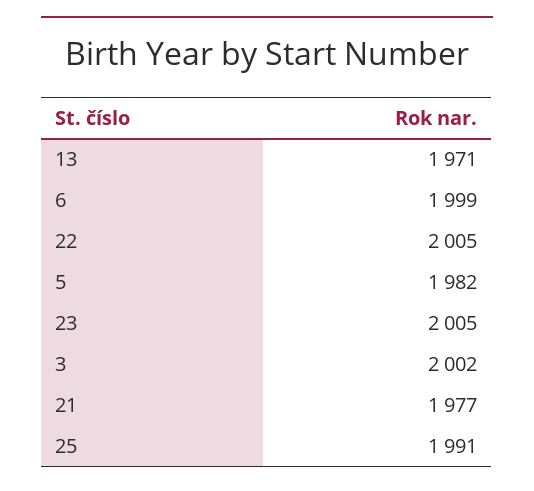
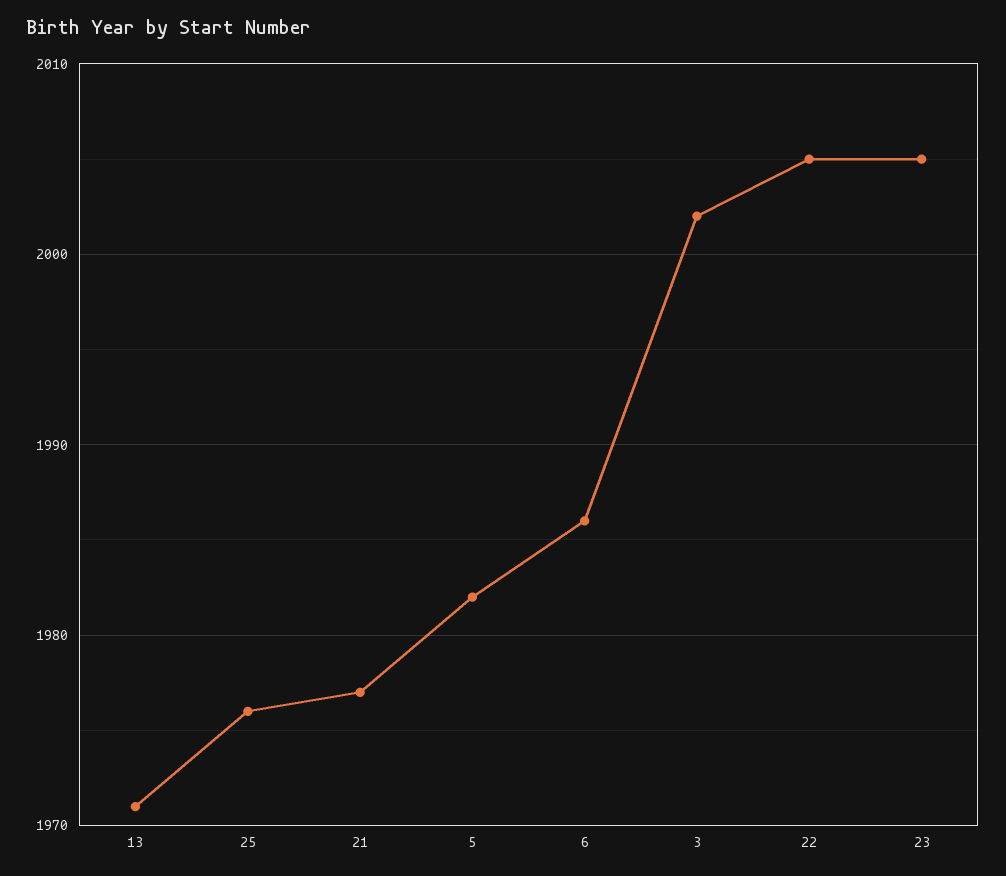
  {
    "13": 1971,
-   "6": 1999,
+   "6": 1986,
    "22": 2005,
    "5": 1982,
    "23": 2005,
    "3": 2002,
    "21": 1977,
-   "25": 1991
+   "25": 1976
  }

